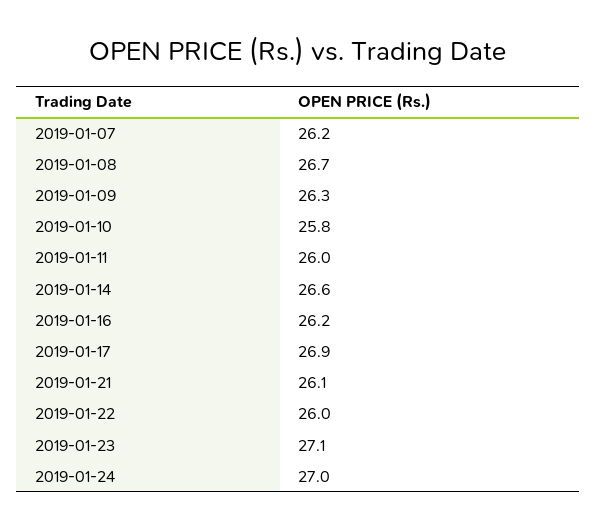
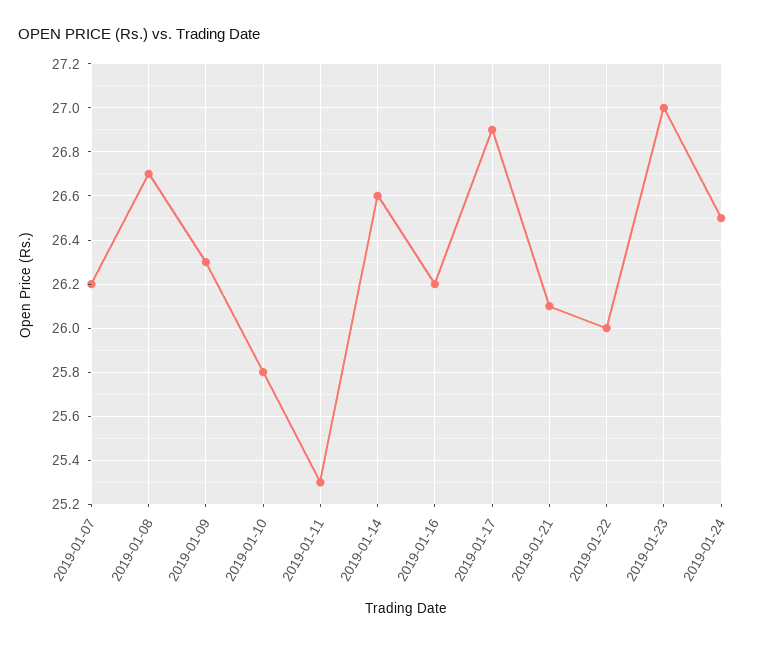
  {
    "2019-01-07": 26.2,
    "2019-01-08": 26.7,
    "2019-01-09": 26.3,
    "2019-01-10": 25.8,
-   "2019-01-11": 26,
+   "2019-01-11": 25.3,
    "2019-01-14": 26.6,
    "2019-01-16": 26.2,
    "2019-01-17": 26.9,
    "2019-01-21": 26.1,
    "2019-01-22": 26,
-   "2019-01-23": 27.1,
+   "2019-01-23": 27,
-   "2019-01-24": 27
+   "2019-01-24": 26.5
  }

